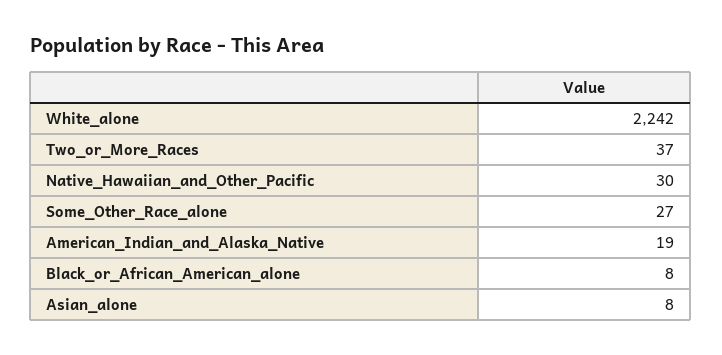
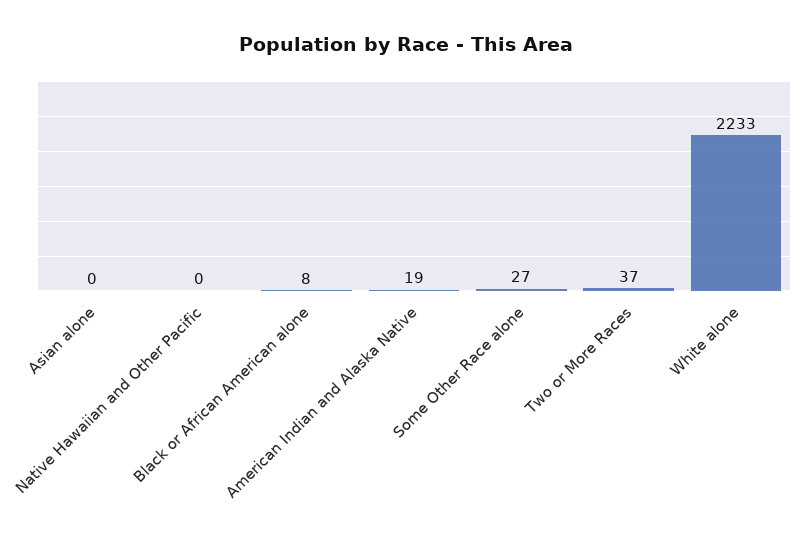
  {
-   "White_alone": 2242,
+   "White_alone": 2233,
    "Two_or_More_Races": 37,
-   "Native_Hawaiian_and_Other_Pacific": 30,
+   "Native_Hawaiian_and_Other_Pacific": 0,
    "Some_Other_Race_alone": 27,
    "American_Indian_and_Alaska_Native": 19,
    "Black_or_African_American_alone": 8,
-   "Asian_alone": 8
+   "Asian_alone": 0
  }

